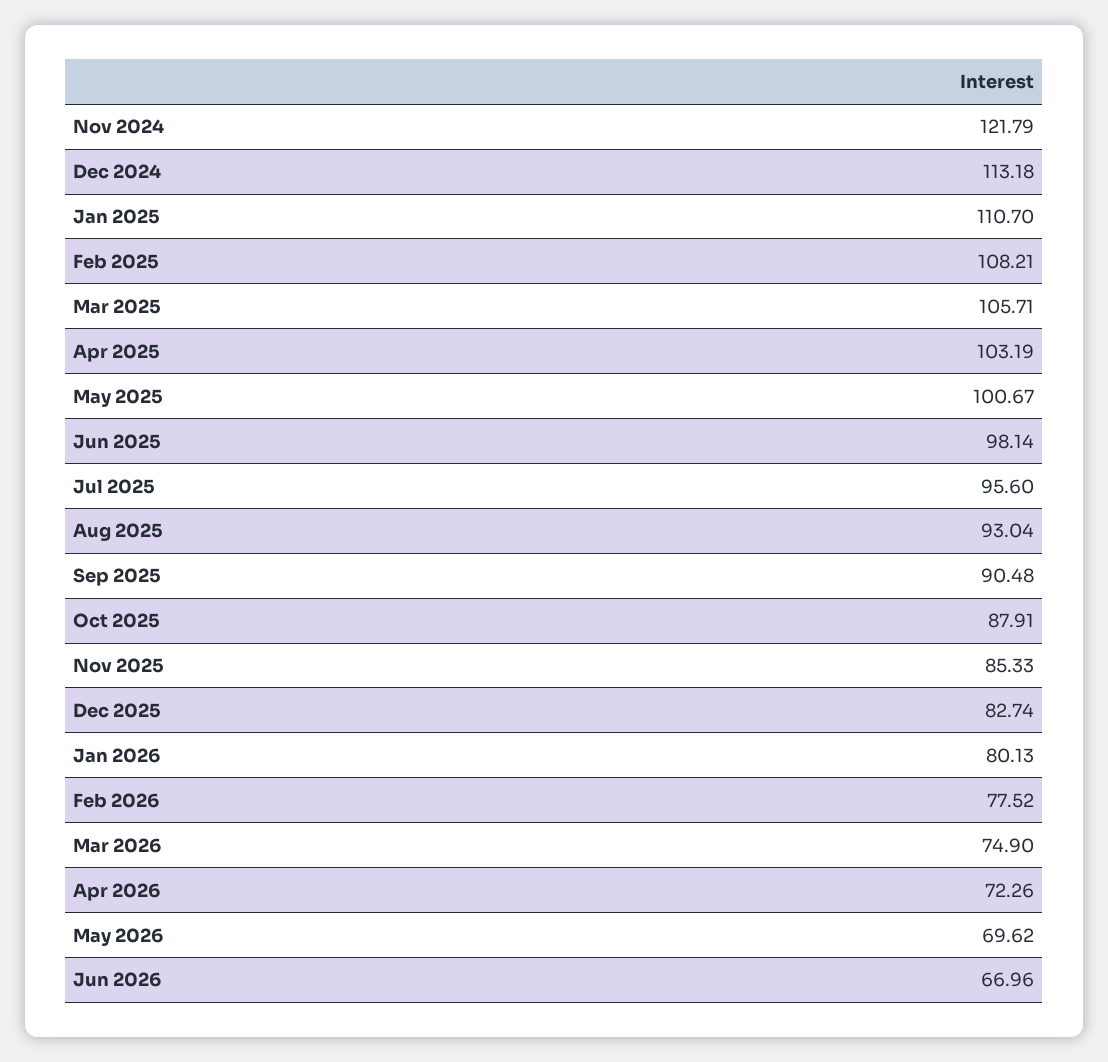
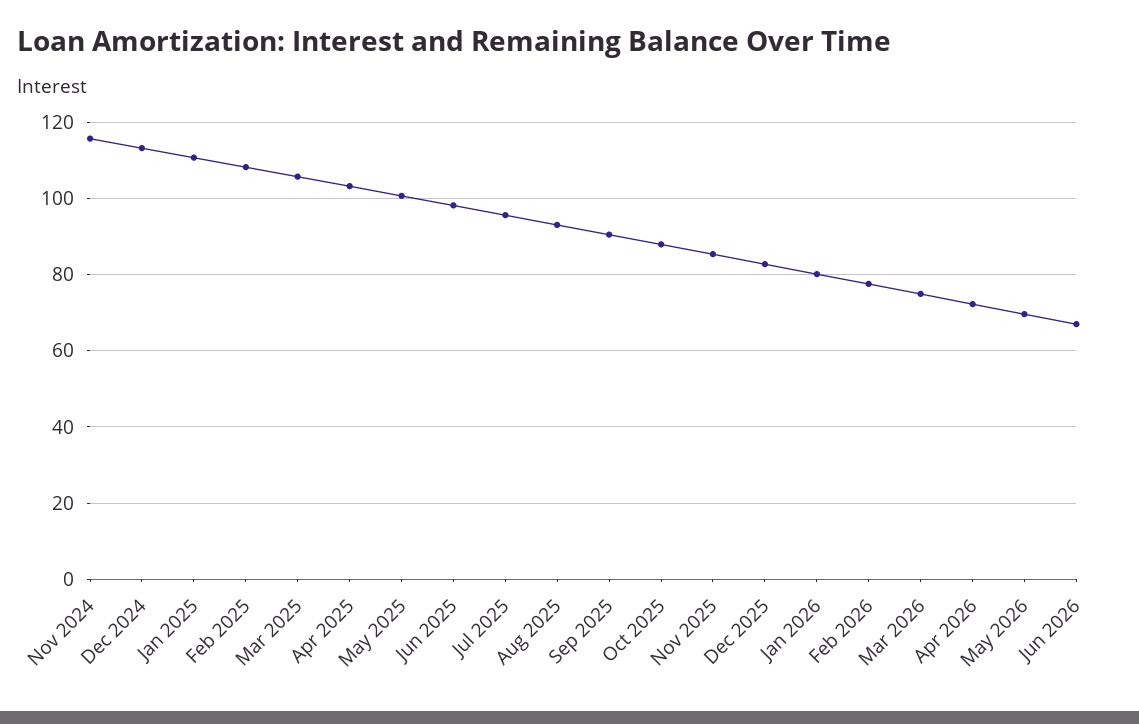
  {
-   "Nov 2024": 121.79,
+   "Nov 2024": 116,
    "Dec 2024": 113.18,
    "Jan 2025": 110.7,
    "Feb 2025": 108.21,
    "Mar 2025": 105.71,
    "Apr 2025": 103.19,
    "May 2025": 100.67,
    "Jun 2025": 98.14,
    "Jul 2025": 95.6,
    "Aug 2025": 93.04,
    "Sep 2025": 90.48,
    "Oct 2025": 87.91,
    "Nov 2025": 85.33,
    "Dec 2025": 82.74,
    "Jan 2026": 80.13,
    "Feb 2026": 77.52,
    "Mar 2026": 74.9,
    "Apr 2026": 72.26,
    "May 2026": 69.62,
    "Jun 2026": 66.96
  }

